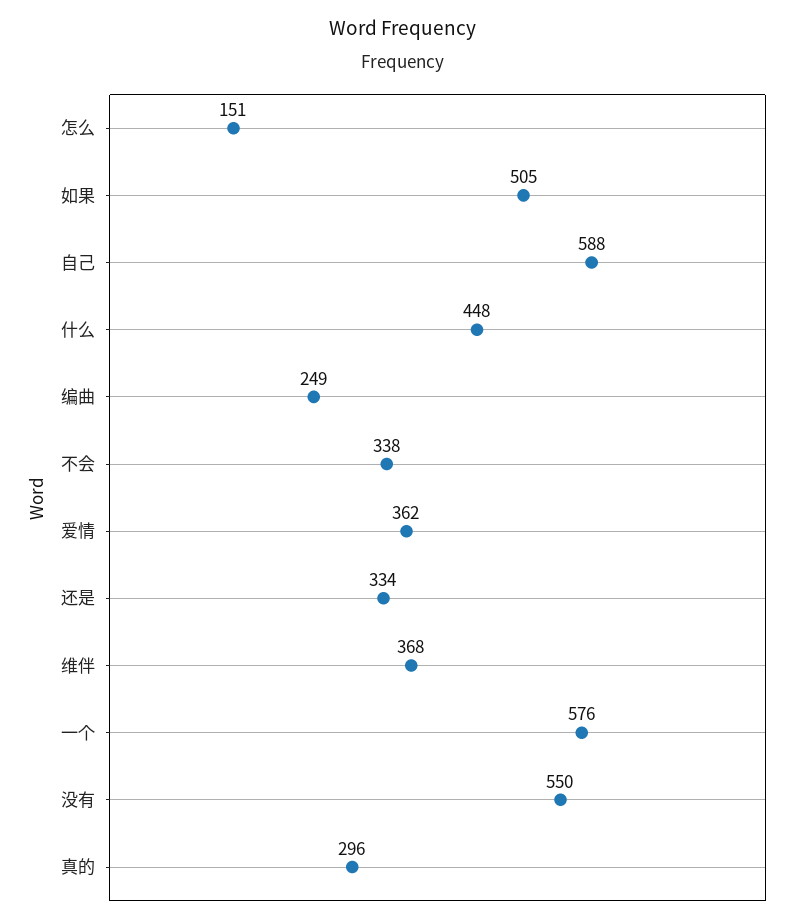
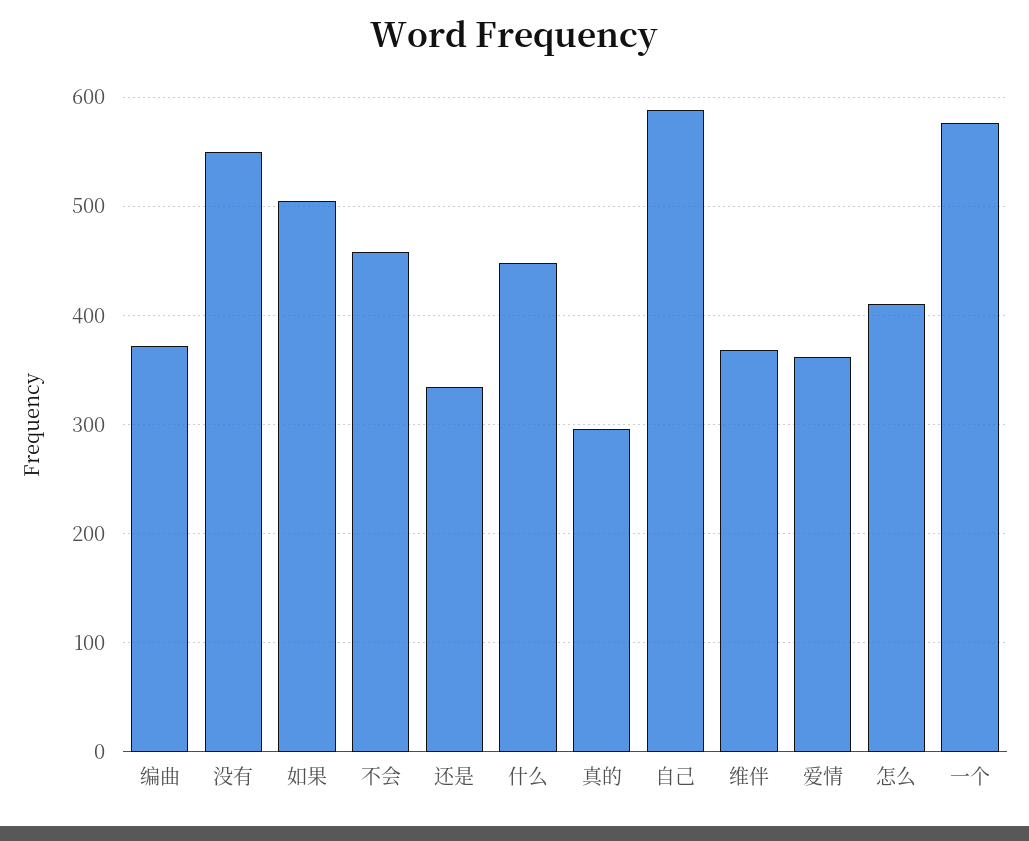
  {
-   "怎么": 151,
+   "怎么": 410,
    "如果": 505,
    "自己": 588,
    "什么": 448,
-   "编曲": 249,
+   "编曲": 370,
-   "不会": 338,
+   "不会": 460,
    "爱情": 362,
    "还是": 334,
    "维伴": 368,
    "一个": 576,
    "没有": 550,
    "真的": 296
  }

